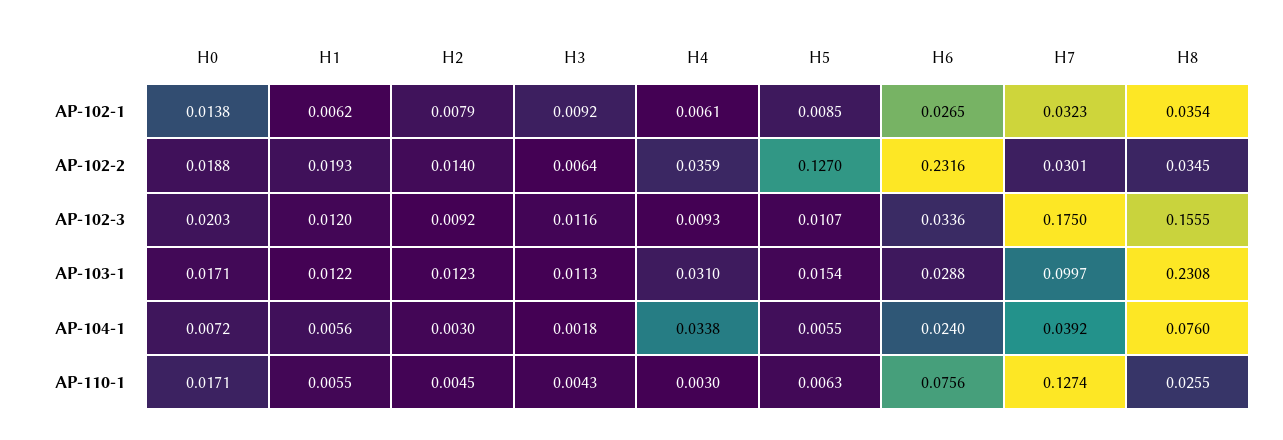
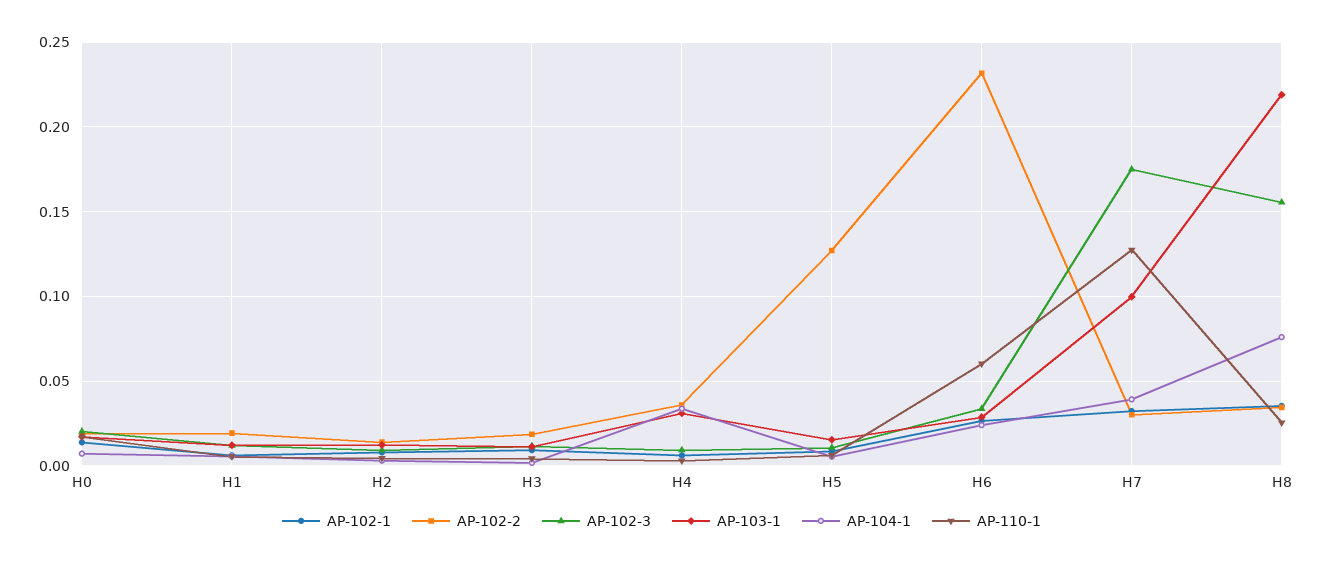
  {
    "AP-102-1": {
      "H0": 0.0138,
      "H1": 0.0062,
      "H2": 0.0079,
      "H3": 0.0092,
      "H4": 0.0061,
      "H5": 0.0085,
      "H6": 0.0265,
      "H7": 0.0323,
      "H8": 0.0354
    },
    "AP-102-2": {
      "H0": 0.0188,
      "H1": 0.0193,
      "H2": 0.014,
-     "H3": 0.0064,
+     "H3": 0.02,
      "H4": 0.0359,
      "H5": 0.127,
      "H6": 0.2316,
      "H7": 0.0301,
      "H8": 0.0345
    },
    "AP-102-3": {
      "H0": 0.0203,
      "H1": 0.012,
      "H2": 0.0092,
      "H3": 0.0116,
      "H4": 0.0093,
      "H5": 0.0107,
      "H6": 0.0336,
      "H7": 0.175,
      "H8": 0.1555
    },
    "AP-103-1": {
      "H0": 0.0171,
      "H1": 0.0122,
      "H2": 0.0123,
      "H3": 0.0113,
      "H4": 0.031,
      "H5": 0.0154,
      "H6": 0.0288,
      "H7": 0.0997,
-     "H8": 0.2308
+     "H8": 0.22
    },
    "AP-104-1": {
      "H0": 0.0072,
      "H1": 0.0056,
      "H2": 0.003,
      "H3": 0.0018,
      "H4": 0.0338,
      "H5": 0.0055,
      "H6": 0.024,
      "H7": 0.0392,
      "H8": 0.076
    },
    "AP-110-1": {
      "H0": 0.0171,
      "H1": 0.0055,
      "H2": 0.0045,
      "H3": 0.0043,
      "H4": 0.003,
      "H5": 0.0063,
-     "H6": 0.0756,
+     "H6": 0.06,
      "H7": 0.1274,
      "H8": 0.0255
    }
  }

